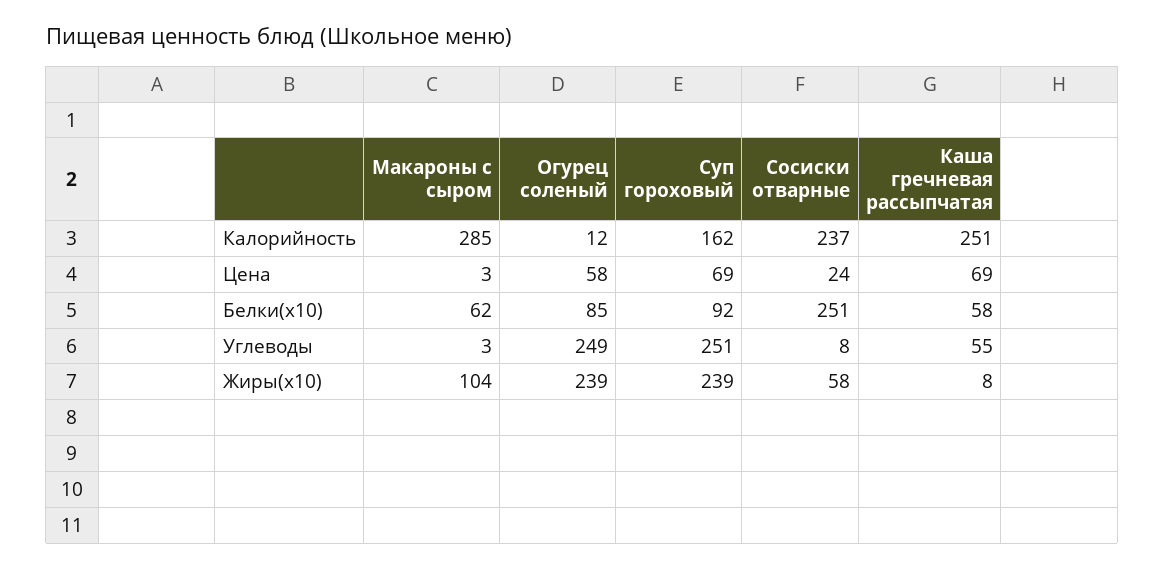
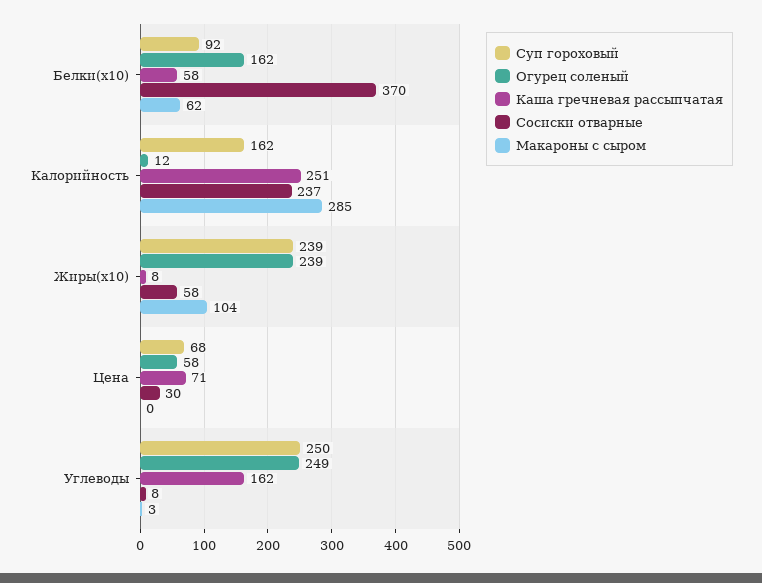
  {
    "Макароны с сыром": {
      "Калорийность": 285,
-     "Цена": 3,
+     "Цена": 0,
      "Белки(x10)": 62,
      "Углеводы": 3,
      "Жиры(x10)": 104
    },
    "Огурец соленый": {
      "Калорийность": 12,
      "Цена": 58,
-     "Белки(x10)": 85,
+     "Белки(x10)": 162,
      "Углеводы": 249,
      "Жиры(x10)": 239
    },
    "Суп гороховый": {
      "Калорийность": 162,
-     "Цена": 69,
+     "Цена": 68,
      "Белки(x10)": 92,
-     "Углеводы": 251,
+     "Углеводы": 250,
      "Жиры(x10)": 239
    },
    "Сосиски отварные": {
      "Калорийность": 237,
-     "Цена": 24,
+     "Цена": 30,
-     "Белки(x10)": 251,
+     "Белки(x10)": 370,
      "Углеводы": 8,
      "Жиры(x10)": 58
    },
    "Каша гречневая рассыпчатая": {
      "Калорийность": 251,
-     "Цена": 69,
+     "Цена": 71,
      "Белки(x10)": 58,
-     "Углеводы": 55,
+     "Углеводы": 162,
      "Жиры(x10)": 8
    }
  }

